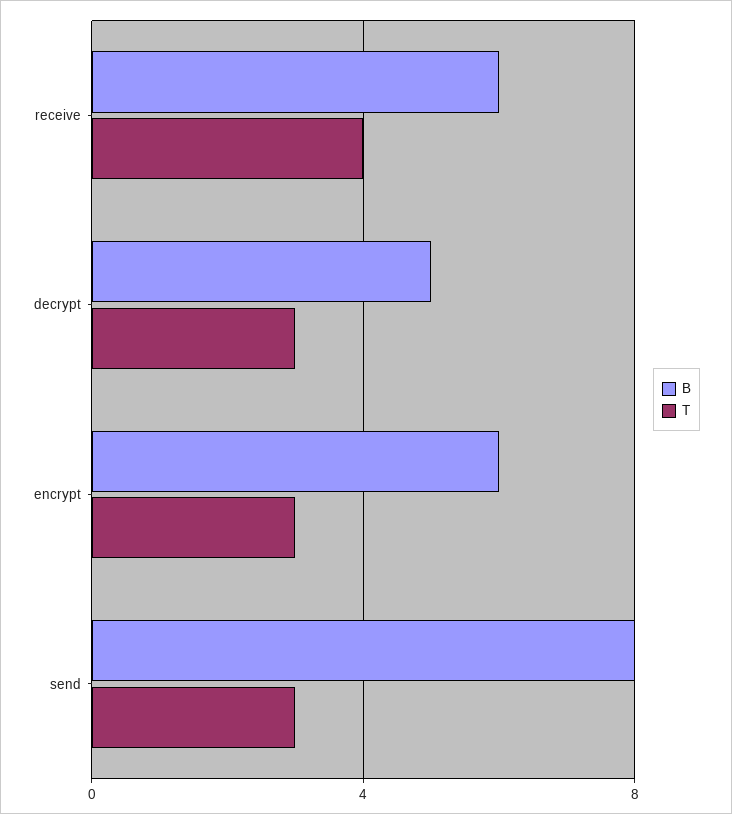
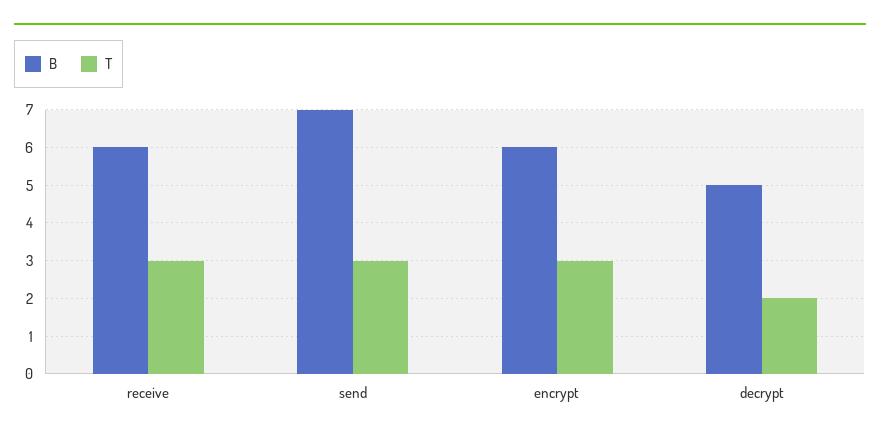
  {
    "B": {
      "receive": 6,
      "decrypt": 5,
      "encrypt": 6,
-     "send": 8
+     "send": 7
    },
    "T": {
-     "receive": 4,
+     "receive": 3,
-     "decrypt": 3,
+     "decrypt": 2,
      "encrypt": 3,
      "send": 3
    }
  }

